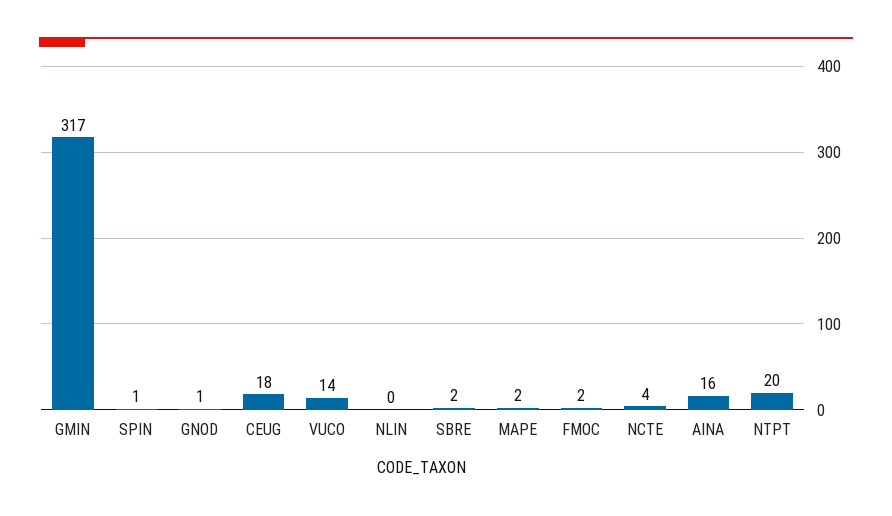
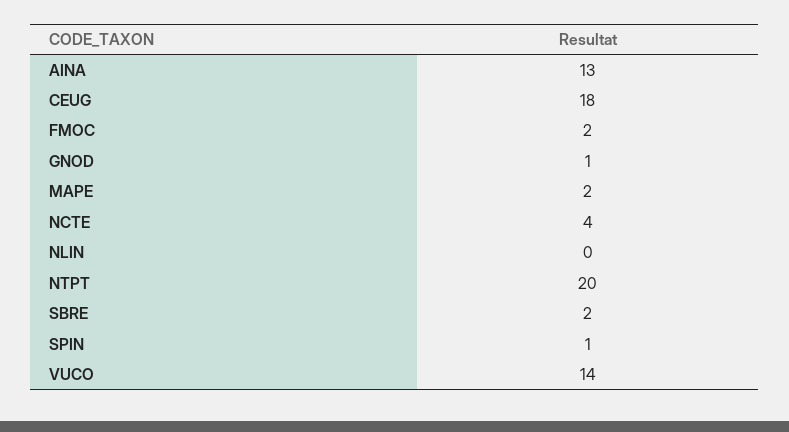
  {
-   "GMIN": 317,
    "SPIN": 1,
    "GNOD": 1,
    "CEUG": 18,
    "VUCO": 14,
    "NLIN": 0,
    "SBRE": 2,
    "MAPE": 2,
    "FMOC": 2,
    "NCTE": 4,
-   "AINA": 16,
+   "AINA": 13,
    "NTPT": 20
  }

